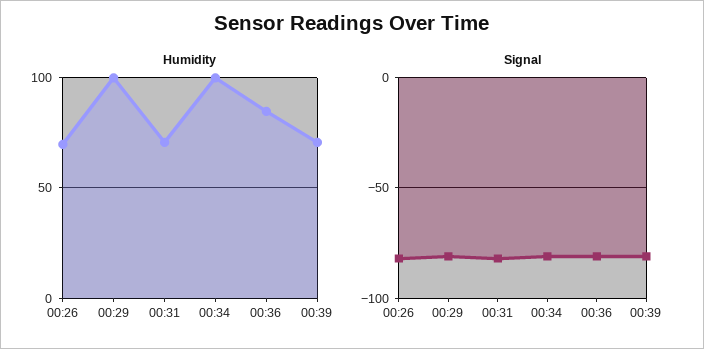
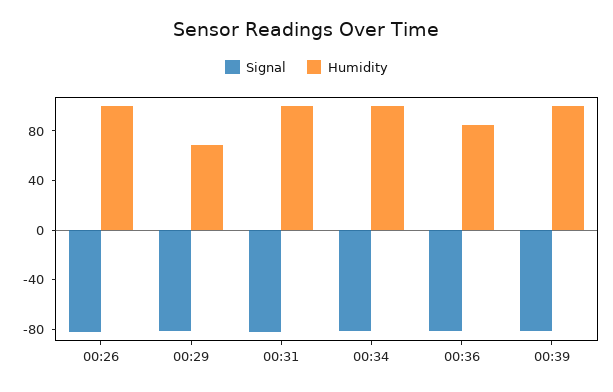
  {
    "Humidity": {
-     "00:26": 70,
+     "00:26": 100,
-     "00:29": 100,
+     "00:29": 70,
-     "00:31": 70,
+     "00:31": 100,
      "00:34": 100,
      "00:36": 85,
-     "00:39": 70
+     "00:39": 100
    },
    "Signal": {
      "00:26": -80,
      "00:29": -80,
      "00:31": -80,
      "00:34": -80,
      "00:36": -80,
      "00:39": -80
    }
  }

